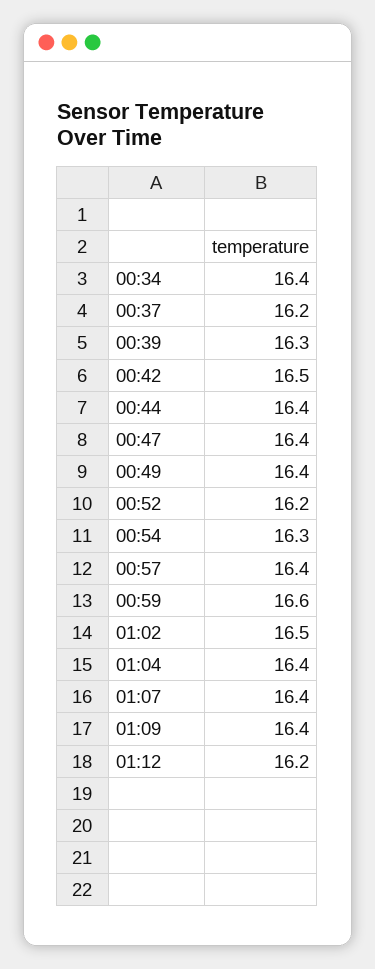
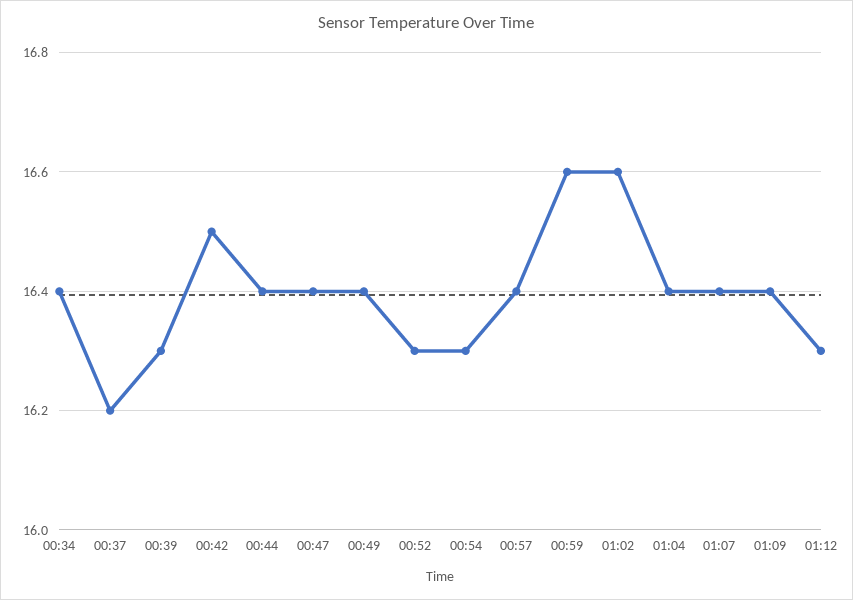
  {
    "00:34": 16.4,
    "00:37": 16.2,
    "00:39": 16.3,
    "00:42": 16.5,
    "00:44": 16.4,
    "00:47": 16.4,
    "00:49": 16.4,
-   "00:52": 16.2,
+   "00:52": 16.3,
    "00:54": 16.3,
    "00:57": 16.4,
    "00:59": 16.6,
-   "01:02": 16.5,
+   "01:02": 16.6,
    "01:04": 16.4,
    "01:07": 16.4,
    "01:09": 16.4,
-   "01:12": 16.2
+   "01:12": 16.3
  }

